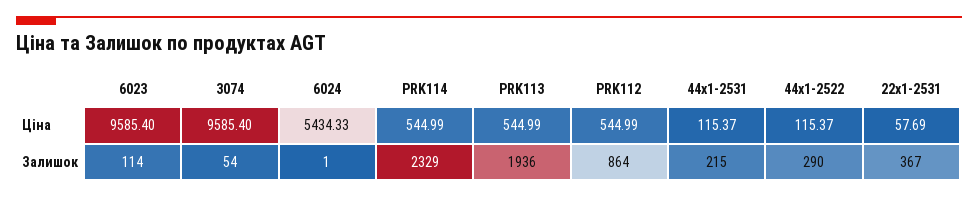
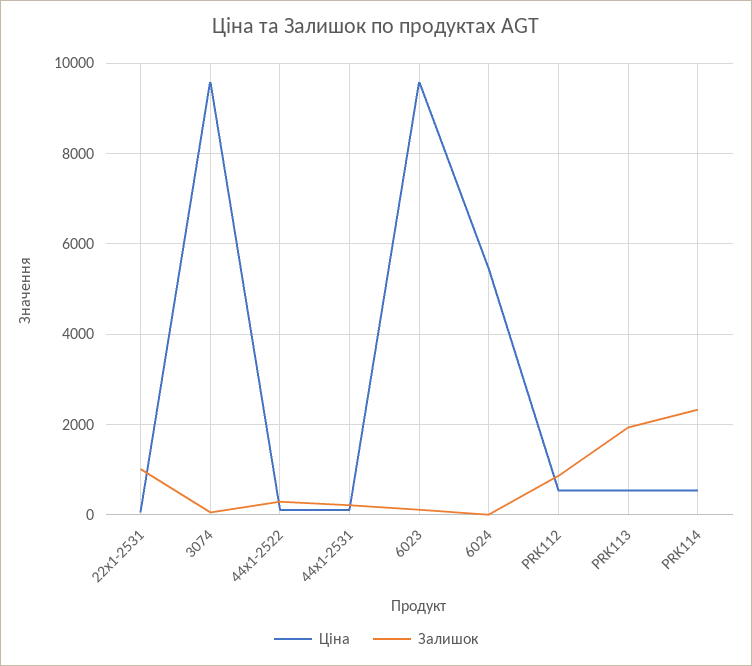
  {
    "Ціна": {
      "6023": 9585.4,
      "3074": 9585.4,
      "6024": 5434.33,
      "PRK114": 544.99,
      "PRK113": 544.99,
      "PRK112": 544.99,
      "44x1-2531": 115.37,
      "44x1-2522": 115.37,
      "22x1-2531": 57.69
    },
    "Залишок": {
      "6023": 114,
      "3074": 54,
      "6024": 1,
      "PRK114": 2329,
      "PRK113": 1936,
      "PRK112": 864,
      "44x1-2531": 215,
      "44x1-2522": 290,
-     "22x1-2531": 367
+     "22x1-2531": 1000
    }
  }

